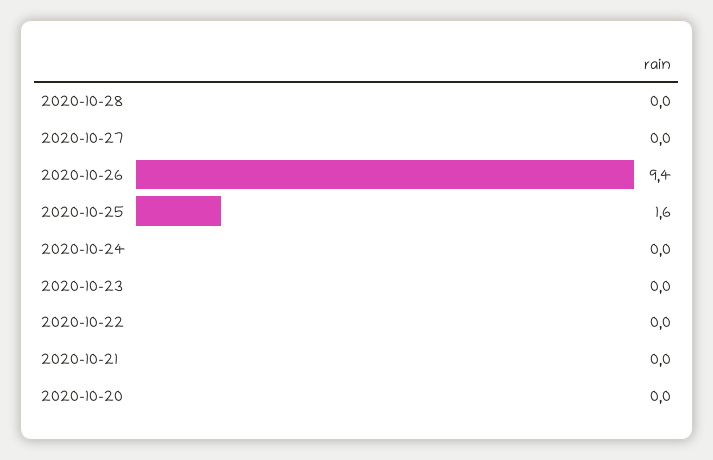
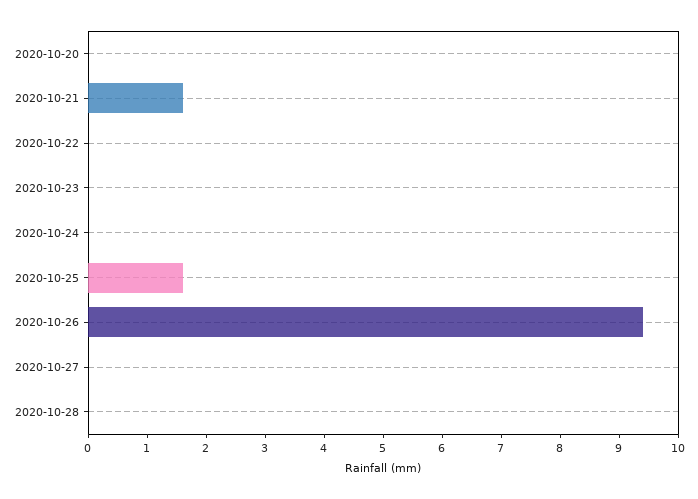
  {
    "2020-10-28": 0,
    "2020-10-27": 0,
    "2020-10-26": 9.4,
    "2020-10-25": 1.6,
    "2020-10-24": 0,
    "2020-10-23": 0,
    "2020-10-22": 0,
-   "2020-10-21": 0,
+   "2020-10-21": 1.5,
    "2020-10-20": 0
  }

